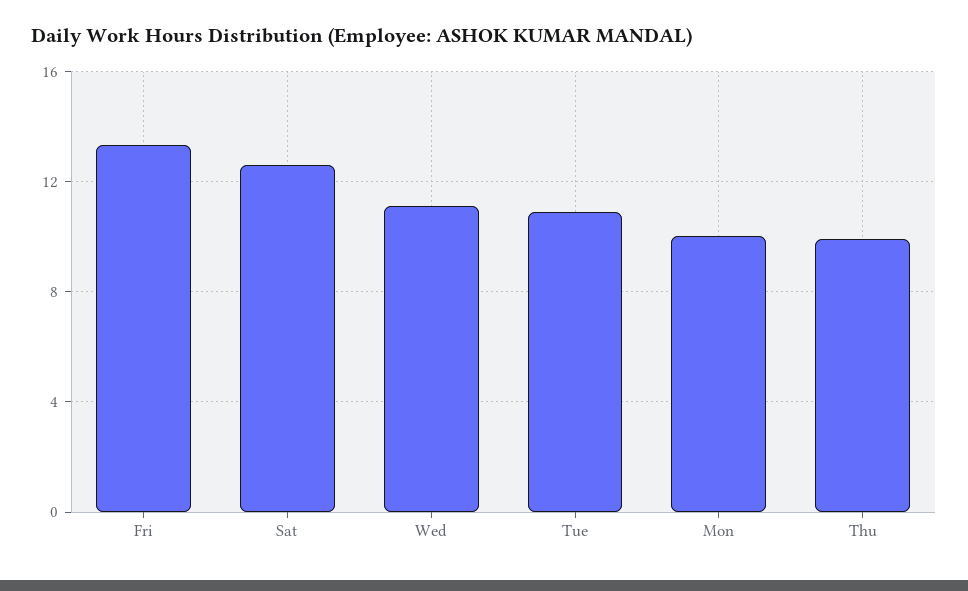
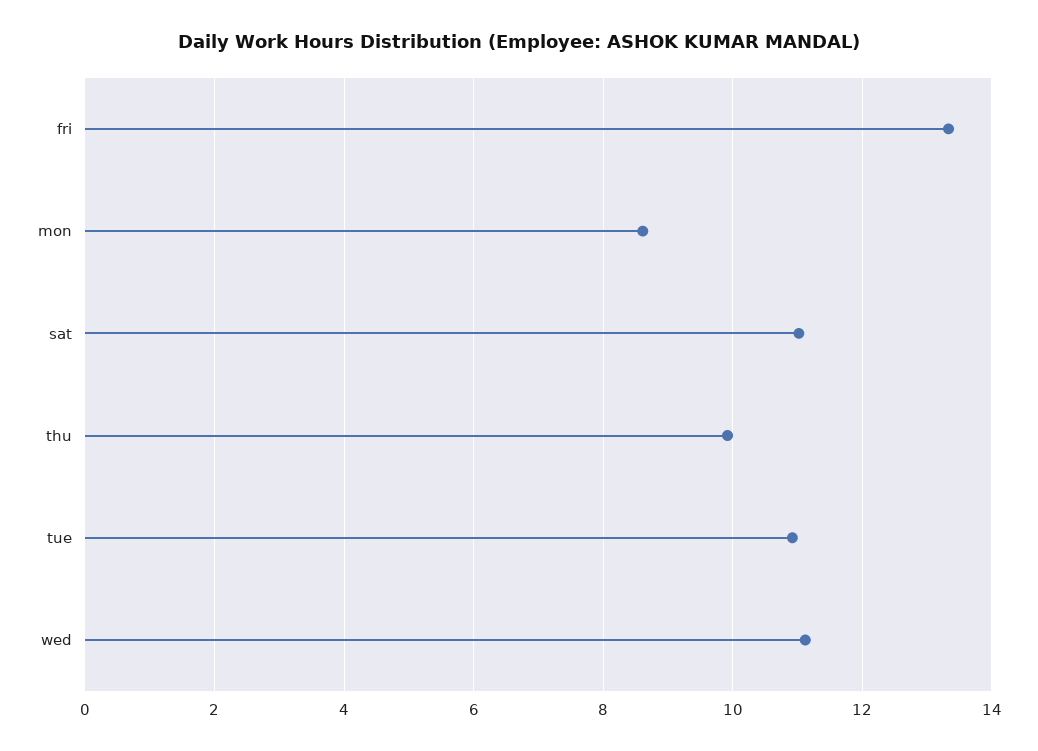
  {
    "Fri": 13.4,
-   "Sat": 12.5,
+   "Sat": 11,
    "Wed": 11.2,
    "Tue": 11,
-   "Mon": 10,
+   "Mon": 8.6,
    "Thu": 10
  }

